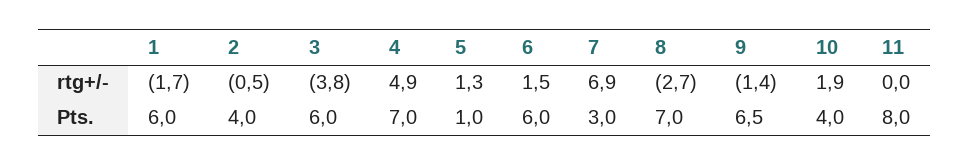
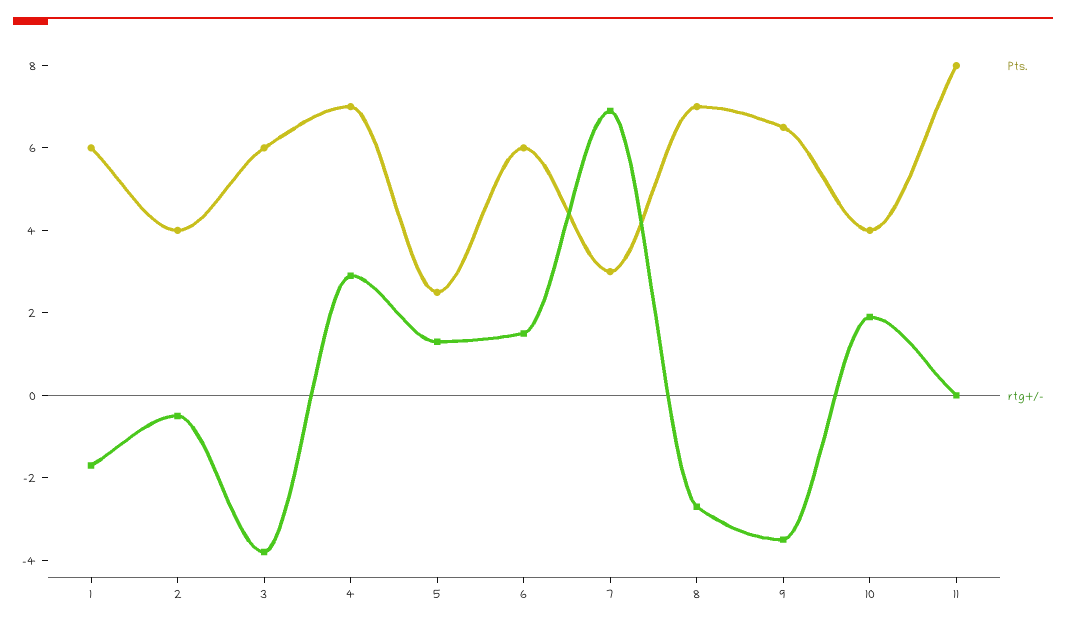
  {
    "rtg+/-": {
      "1": -1.7,
      "2": -0.5,
      "3": -3.8,
-     "4": 4.9,
+     "4": 3,
      "5": 1.3,
      "6": 1.5,
      "7": 6.9,
      "8": -2.7,
-     "9": -1.4,
+     "9": -3.5,
      "10": 1.9,
      "11": 0
    },
    "Pts.": {
      "1": 6,
      "2": 4,
      "3": 6,
      "4": 7,
-     "5": 1,
+     "5": 2.5,
      "6": 6,
      "7": 3,
      "8": 7,
      "9": 6.5,
      "10": 4,
      "11": 8
    }
  }

